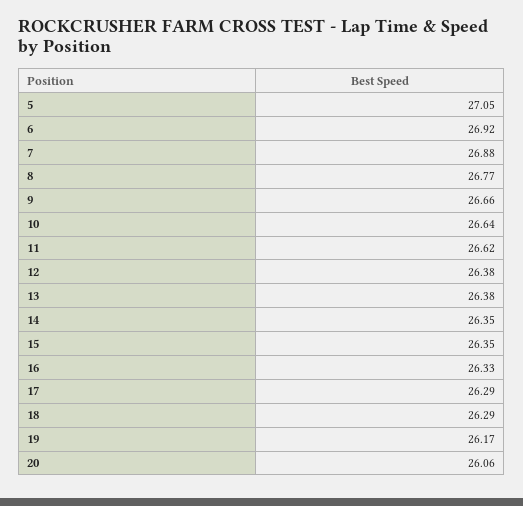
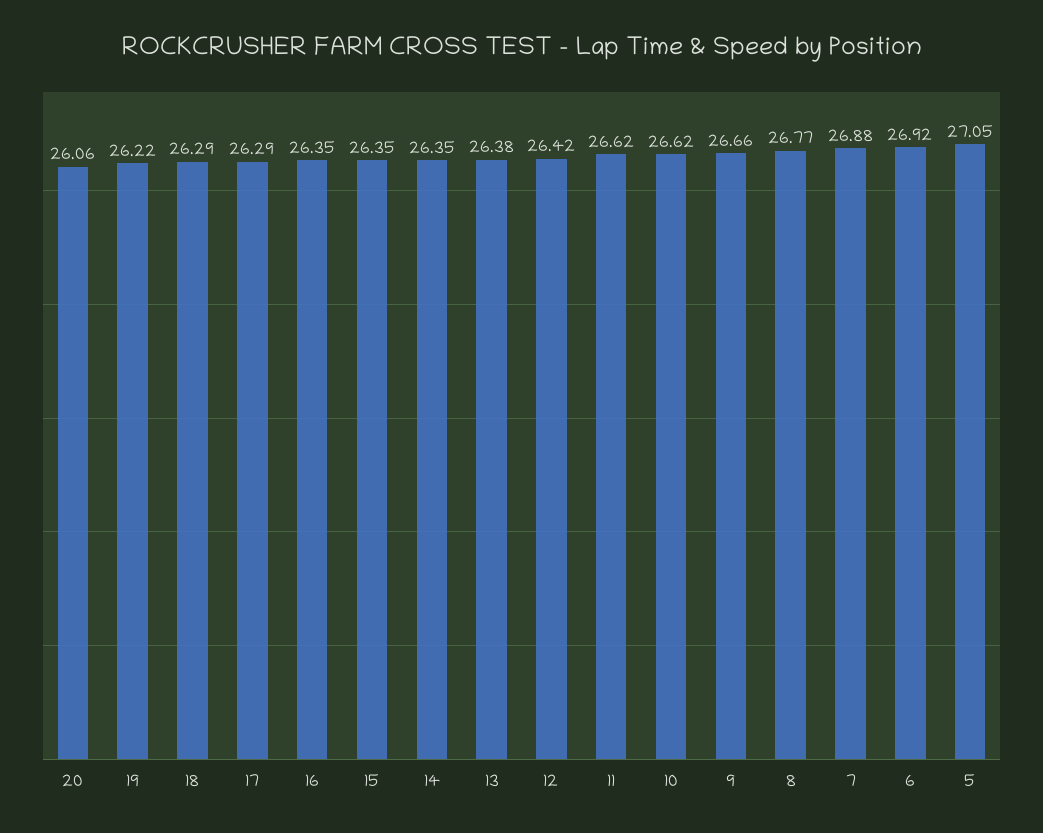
  {
    "5": 27.05,
    "6": 26.92,
    "7": 26.88,
    "8": 26.77,
    "9": 26.66,
-   "10": 26.64,
+   "10": 26.62,
    "11": 26.62,
-   "12": 26.38,
+   "12": 26.42,
    "13": 26.38,
    "14": 26.35,
    "15": 26.35,
-   "16": 26.33,
+   "16": 26.35,
    "17": 26.29,
    "18": 26.29,
-   "19": 26.17,
+   "19": 26.22,
    "20": 26.06
  }

